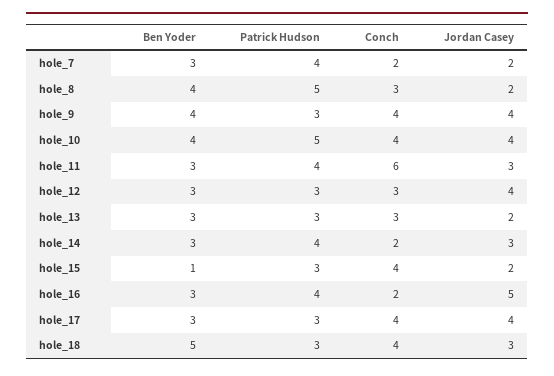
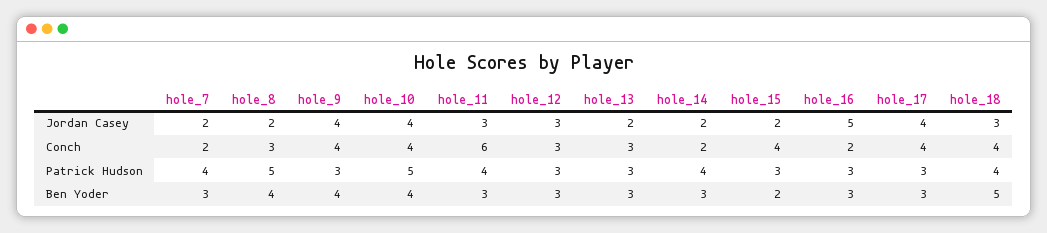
  {
    "Ben Yoder": {
      "hole_7": 3,
      "hole_8": 4,
      "hole_9": 4,
      "hole_10": 4,
      "hole_11": 3,
      "hole_12": 3,
      "hole_13": 3,
      "hole_14": 3,
-     "hole_15": 1,
+     "hole_15": 2,
      "hole_16": 3,
      "hole_17": 3,
      "hole_18": 5
    },
    "Patrick Hudson": {
      "hole_7": 4,
      "hole_8": 5,
      "hole_9": 3,
      "hole_10": 5,
      "hole_11": 4,
      "hole_12": 3,
      "hole_13": 3,
      "hole_14": 4,
      "hole_15": 3,
-     "hole_16": 4,
+     "hole_16": 3,
      "hole_17": 3,
-     "hole_18": 3
+     "hole_18": 4
    },
    "Conch": {
      "hole_7": 2,
      "hole_8": 3,
      "hole_9": 4,
      "hole_10": 4,
      "hole_11": 6,
      "hole_12": 3,
      "hole_13": 3,
      "hole_14": 2,
      "hole_15": 4,
      "hole_16": 2,
      "hole_17": 4,
      "hole_18": 4
    },
    "Jordan Casey": {
      "hole_7": 2,
      "hole_8": 2,
      "hole_9": 4,
      "hole_10": 4,
      "hole_11": 3,
-     "hole_12": 4,
+     "hole_12": 3,
      "hole_13": 2,
-     "hole_14": 3,
+     "hole_14": 2,
      "hole_15": 2,
      "hole_16": 5,
      "hole_17": 4,
      "hole_18": 3
    }
  }

